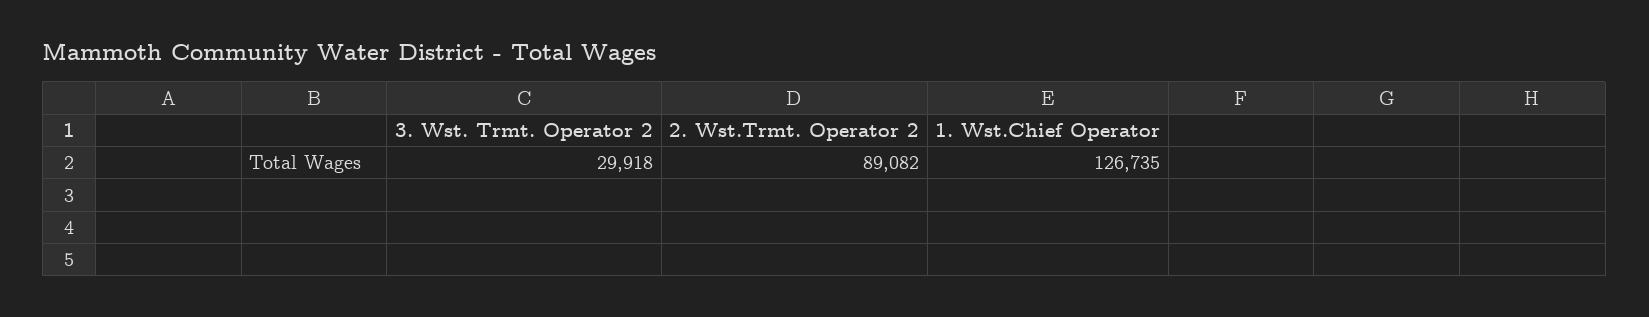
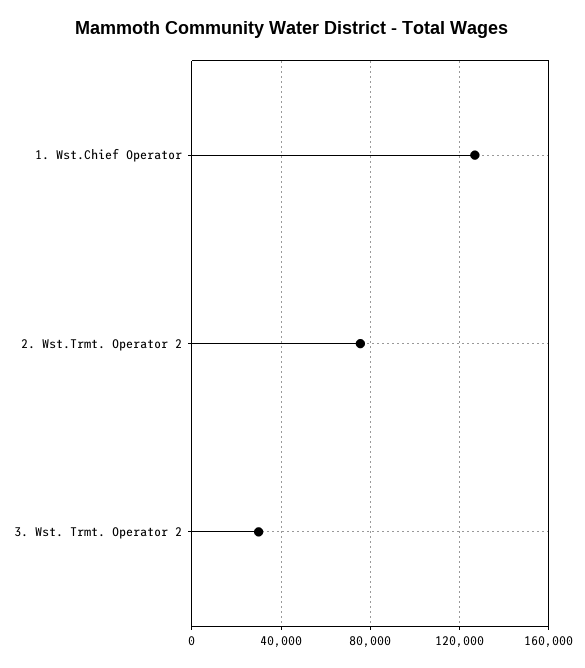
  {
    "3. Wst. Trmt. Operator 2": 29918,
-   "2. Wst.Trmt. Operator 2": 89082,
+   "2. Wst.Trmt. Operator 2": 75000,
    "1. Wst.Chief Operator": 126735
  }

